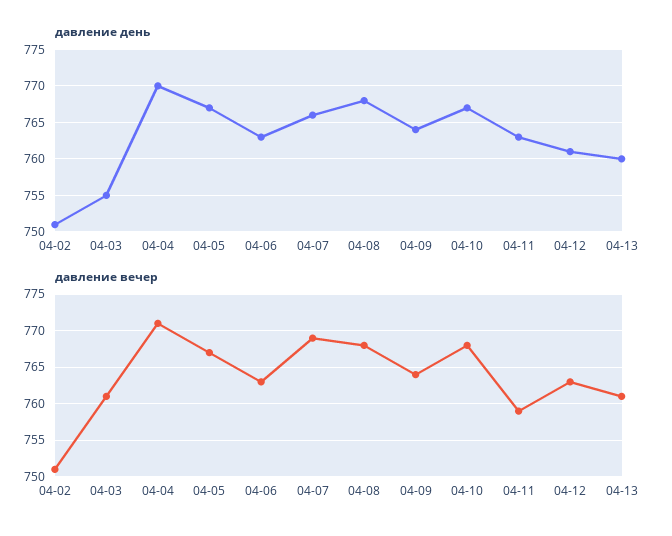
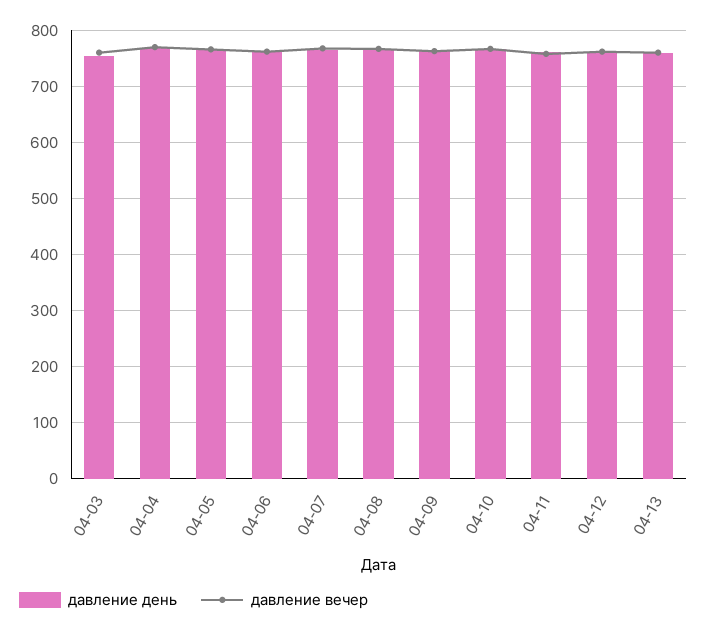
  {
    "давление день": {
-     "04-02": 751,
      "04-03": 755,
      "04-04": 770,
      "04-05": 767,
      "04-06": 763,
      "04-07": 766,
      "04-08": 768,
      "04-09": 764,
      "04-10": 767,
      "04-11": 763,
      "04-12": 761,
      "04-13": 760
    },
    "давление вечер": {
-     "04-02": 751,
      "04-03": 761,
      "04-04": 771,
      "04-05": 767,
      "04-06": 763,
      "04-07": 769,
      "04-08": 768,
      "04-09": 764,
      "04-10": 768,
      "04-11": 759,
      "04-12": 763,
      "04-13": 761
    }
  }

